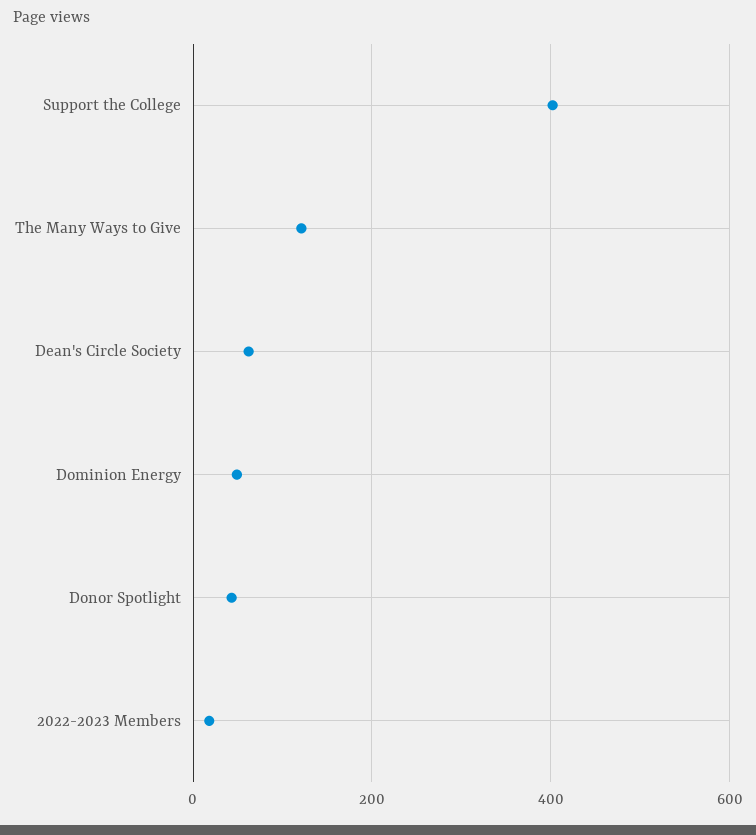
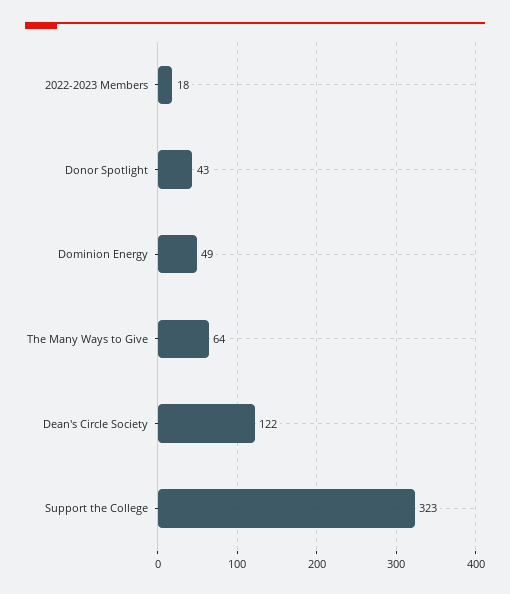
  {
-   "Support the College": 400,
+   "Support the College": 323,
-   "The Many Ways to Give": 120,
+   "The Many Ways to Give": 64,
-   "Dean's Circle Society": 60,
+   "Dean's Circle Society": 122,
    "Dominion Energy": 49,
    "Donor Spotlight": 43,
    "2022-2023 Members": 18
  }

